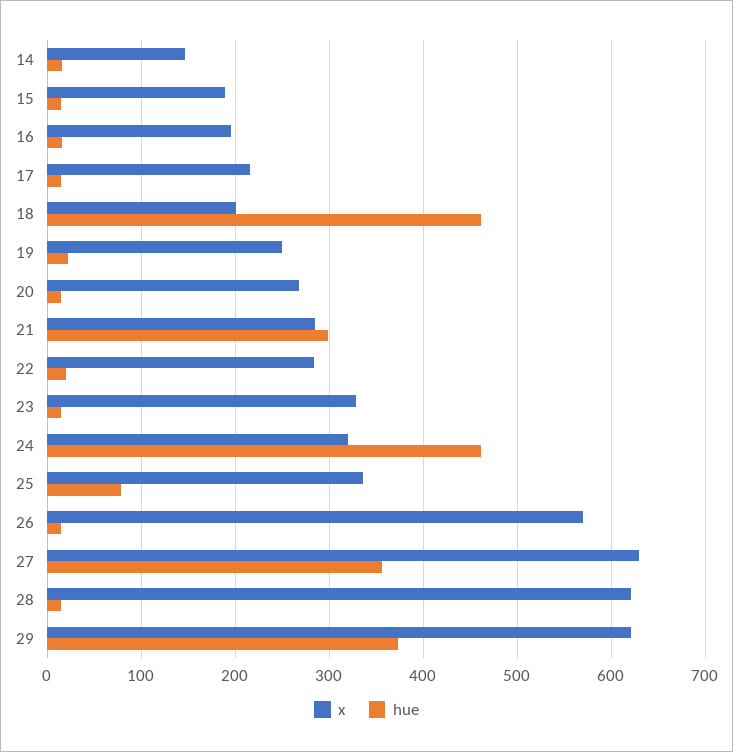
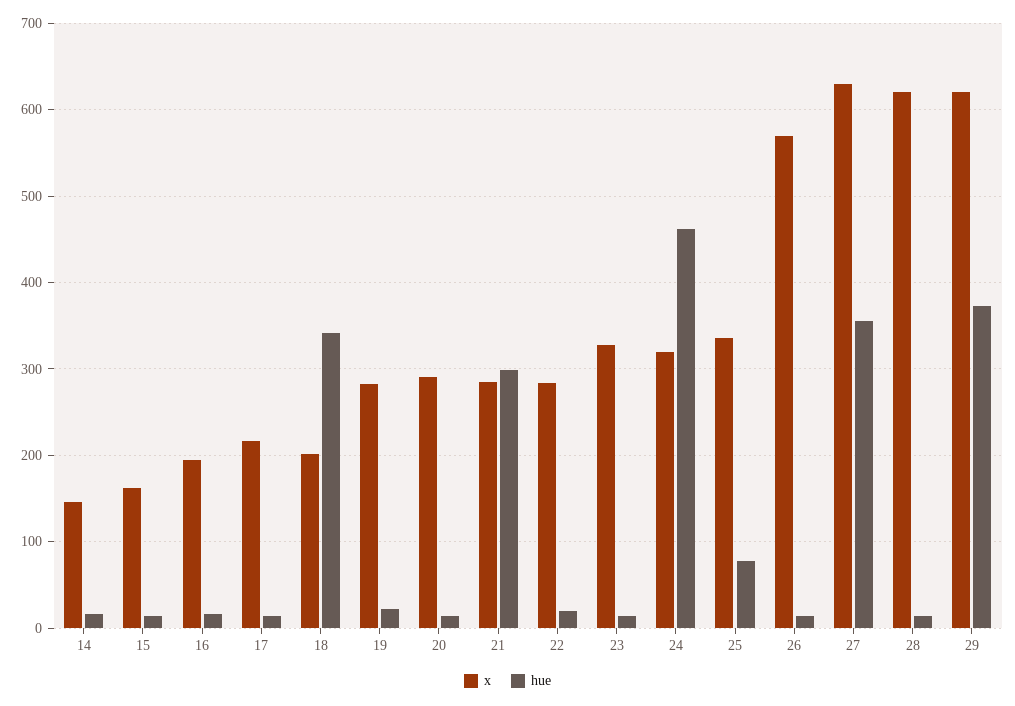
  {
    "x": {
      "14": 150,
-     "15": 190,
+     "15": 160,
      "16": 200,
      "17": 220,
      "18": 200,
-     "19": 250,
+     "19": 280,
-     "20": 270,
+     "20": 290,
      "21": 290,
      "22": 280,
      "23": 330,
      "24": 320,
      "25": 340,
      "26": 570,
      "27": 630,
      "28": 620,
      "29": 620
    },
    "hue": {
      "14": 20,
      "15": 10,
      "16": 20,
      "17": 10,
-     "18": 460,
+     "18": 340,
      "19": 20,
      "20": 10,
      "21": 300,
      "22": 20,
      "23": 10,
      "24": 460,
      "25": 80,
      "26": 10,
      "27": 360,
      "28": 10,
      "29": 370
    }
  }

